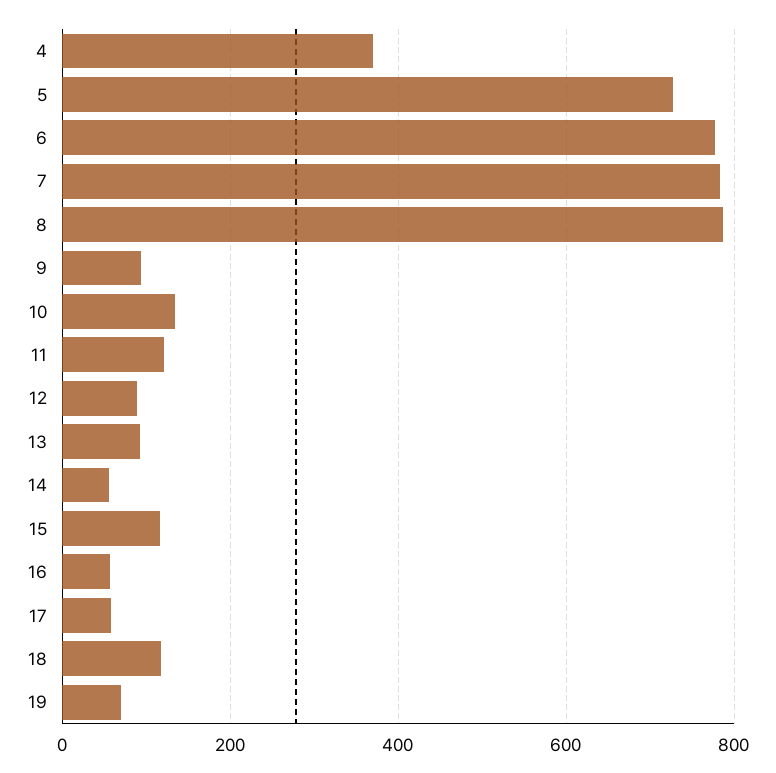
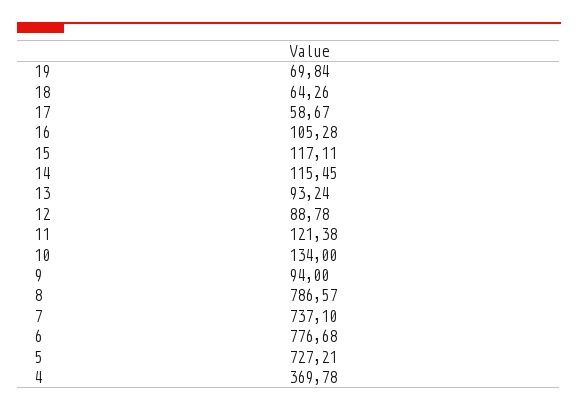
  {
    "4": 369.78,
    "5": 727.21,
    "6": 776.68,
-   "7": 780,
+   "7": 737.1,
    "8": 786.57,
    "9": 94,
    "10": 134,
    "11": 121.38,
    "12": 88.78,
    "13": 93.24,
-   "14": 60,
+   "14": 115.45,
    "15": 117.11,
-   "16": 60,
+   "16": 105.28,
    "17": 58.67,
-   "18": 120,
+   "18": 64.26,
    "19": 69.84
  }

